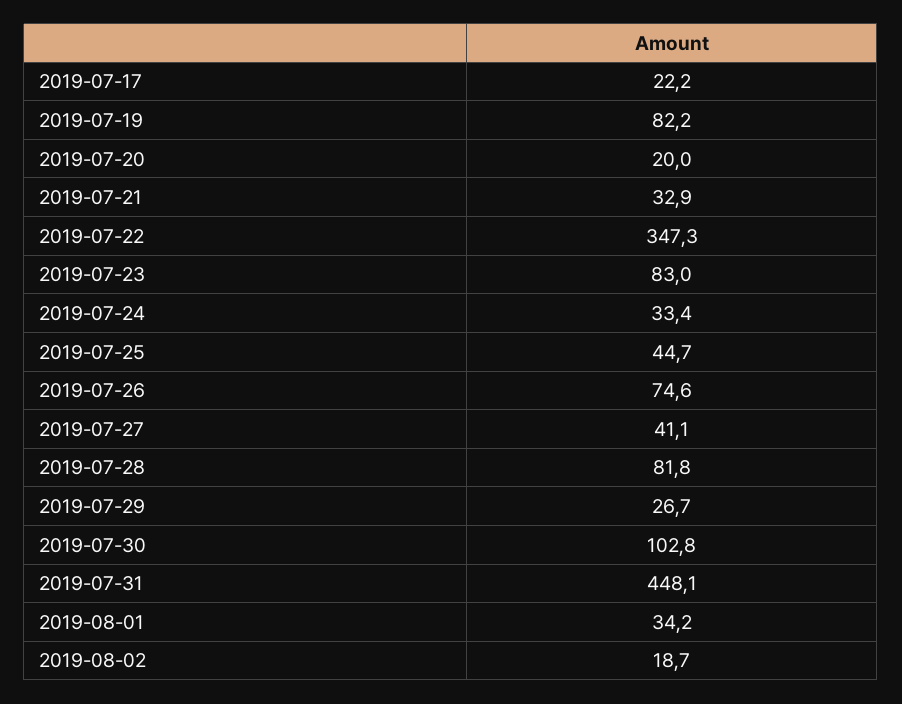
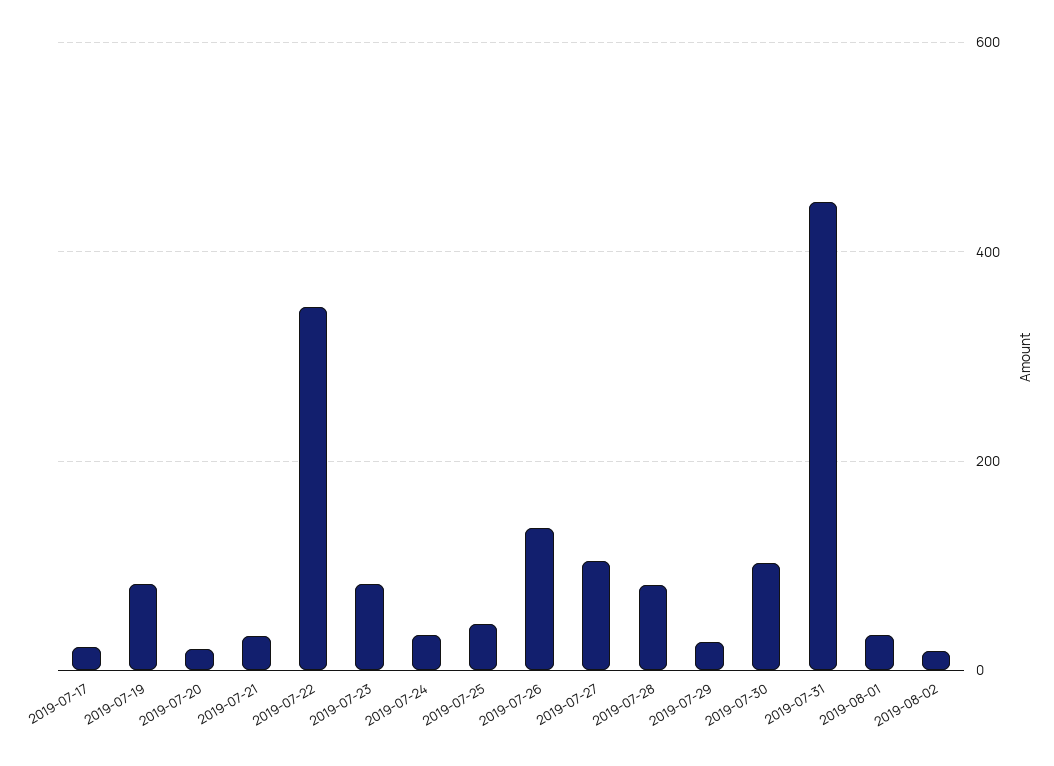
  {
    "2019-07-17": 22.2,
    "2019-07-19": 82.2,
    "2019-07-20": 20,
    "2019-07-21": 32.9,
    "2019-07-22": 347.3,
    "2019-07-23": 83,
    "2019-07-24": 33.4,
    "2019-07-25": 44.7,
-   "2019-07-26": 74.6,
+   "2019-07-26": 140,
-   "2019-07-27": 41.1,
+   "2019-07-27": 100,
    "2019-07-28": 81.8,
    "2019-07-29": 26.7,
    "2019-07-30": 102.8,
    "2019-07-31": 448.1,
    "2019-08-01": 34.2,
    "2019-08-02": 18.7
  }

